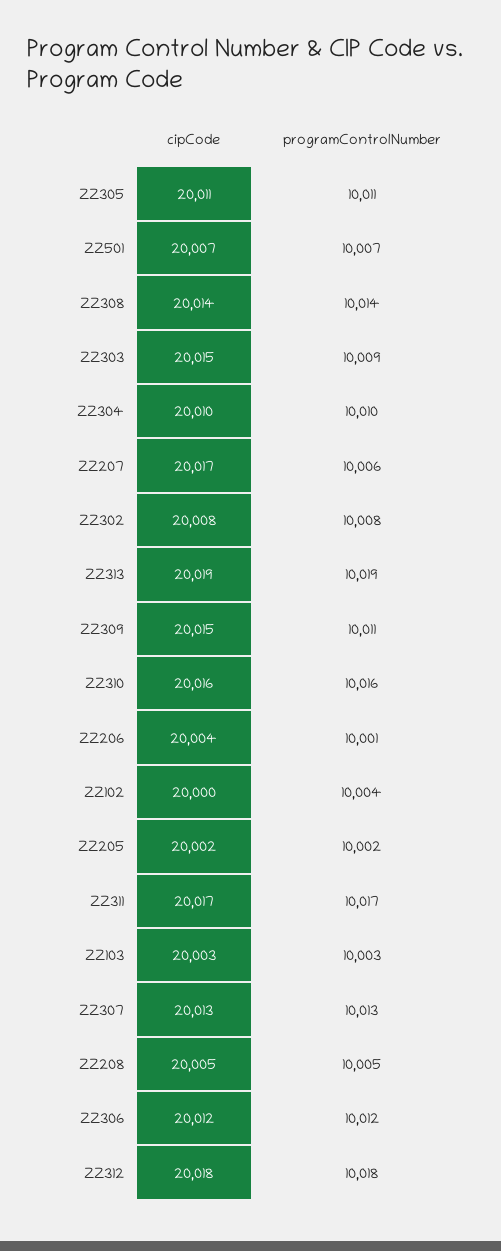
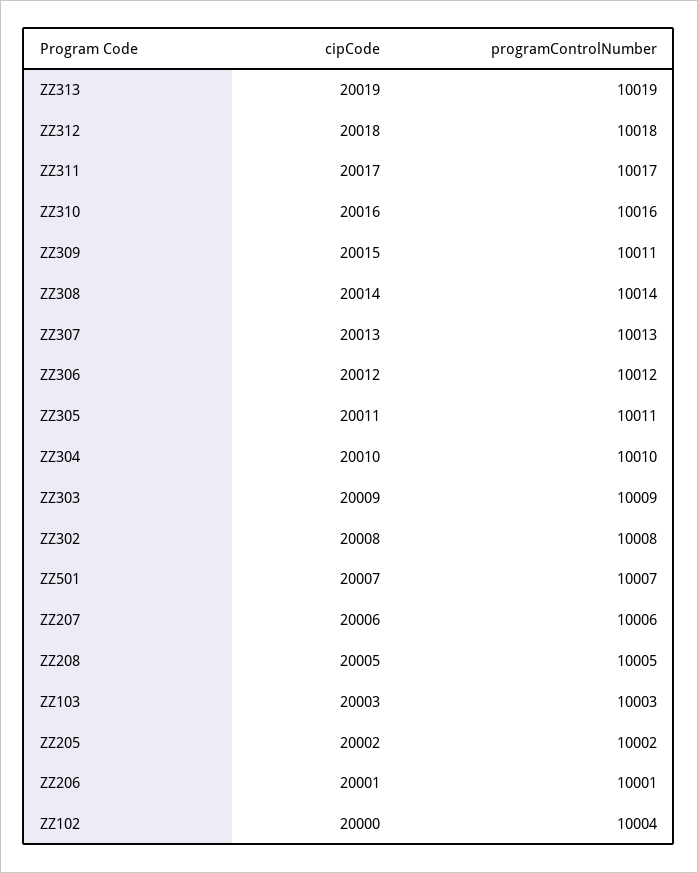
  {
    "cipCode": {
      "ZZ305": 20011,
      "ZZ501": 20007,
      "ZZ308": 20014,
-     "ZZ303": 20015,
+     "ZZ303": 20009,
      "ZZ304": 20010,
-     "ZZ207": 20017,
+     "ZZ207": 20006,
      "ZZ302": 20008,
      "ZZ313": 20019,
      "ZZ309": 20015,
      "ZZ310": 20016,
-     "ZZ206": 20004,
+     "ZZ206": 20001,
      "ZZ102": 20000,
      "ZZ205": 20002,
      "ZZ311": 20017,
      "ZZ103": 20003,
      "ZZ307": 20013,
      "ZZ208": 20005,
      "ZZ306": 20012,
      "ZZ312": 20018
    },
    "programControlNumber": {
      "ZZ305": 10011,
      "ZZ501": 10007,
      "ZZ308": 10014,
      "ZZ303": 10009,
      "ZZ304": 10010,
      "ZZ207": 10006,
      "ZZ302": 10008,
      "ZZ313": 10019,
      "ZZ309": 10011,
      "ZZ310": 10016,
      "ZZ206": 10001,
      "ZZ102": 10004,
      "ZZ205": 10002,
      "ZZ311": 10017,
      "ZZ103": 10003,
      "ZZ307": 10013,
      "ZZ208": 10005,
      "ZZ306": 10012,
      "ZZ312": 10018
    }
  }

